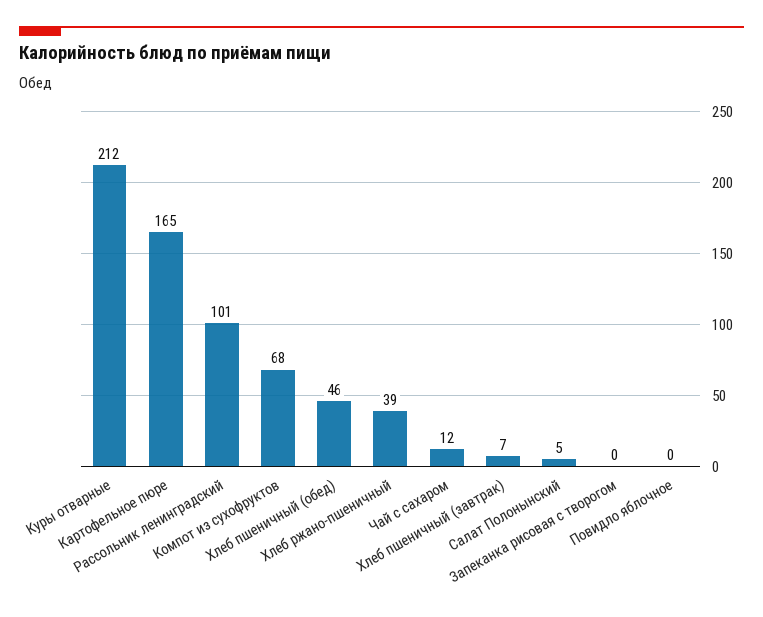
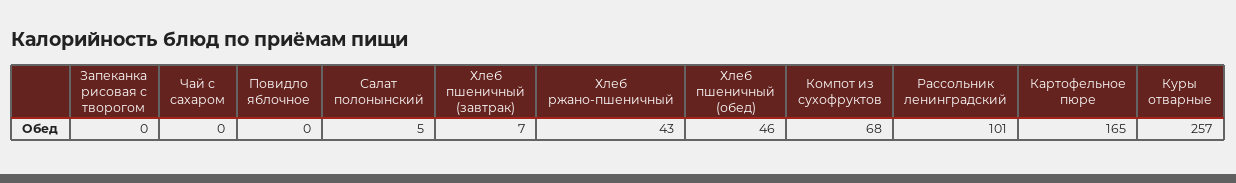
  {
-   "Куры отварные": 212,
+   "Куры отварные": 257,
    "Картофельное пюре": 165,
    "Рассольник ленинградский": 101,
    "Компот из сухофруктов": 68,
    "Хлеб пшеничный (обед)": 46,
-   "Хлеб ржано-пшеничный": 39,
+   "Хлеб ржано-пшеничный": 43,
-   "Чай с сахаром": 12,
+   "Чай с сахаром": 0,
    "Хлеб пшеничный (завтрак)": 7,
    "Салат Полонынский": 5,
    "Запеканка рисовая с творогом": 0,
    "Повидло яблочное": 0
  }

